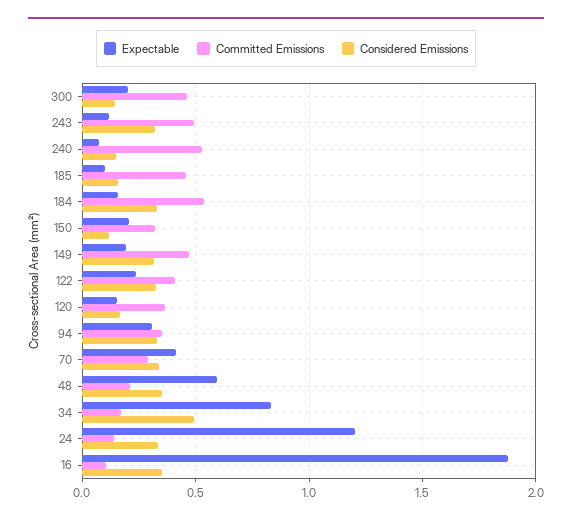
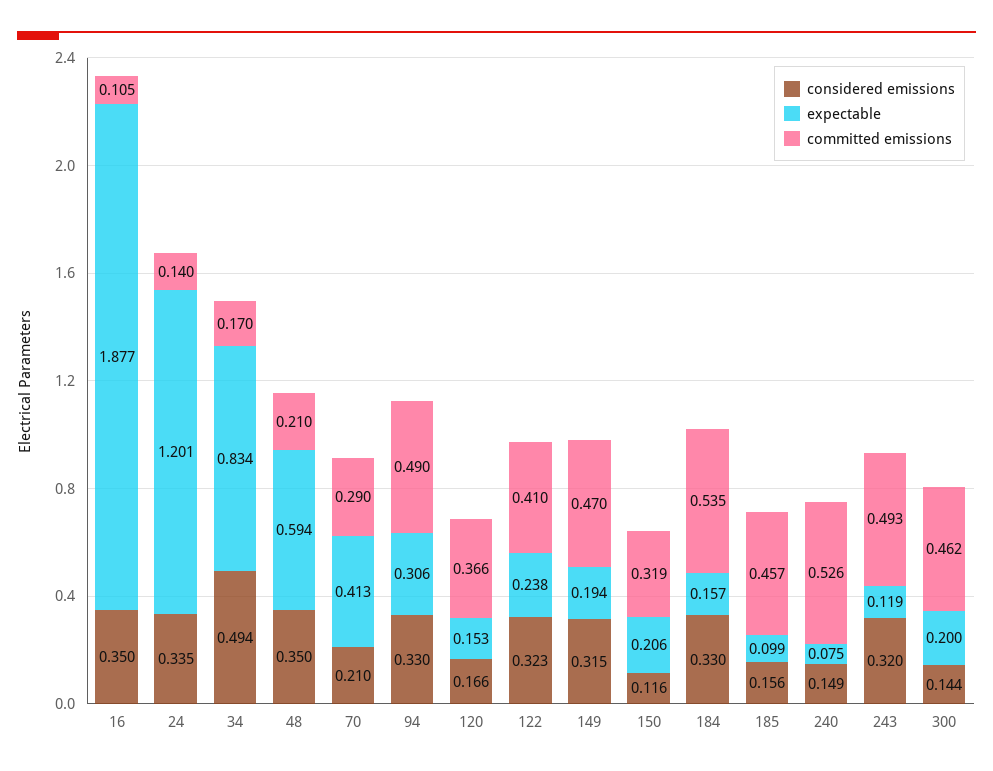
  {
    "Expectable": {
      "300": 0.2,
      "243": 0.119,
      "240": 0.075,
      "185": 0.099,
      "184": 0.157,
      "150": 0.206,
      "149": 0.194,
      "122": 0.238,
      "120": 0.153,
      "94": 0.306,
      "70": 0.413,
      "48": 0.594,
      "34": 0.834,
      "24": 1.201,
      "16": 1.877
    },
    "Committed Emissions": {
      "300": 0.462,
      "243": 0.493,
      "240": 0.526,
      "185": 0.457,
      "184": 0.535,
      "150": 0.319,
      "149": 0.47,
      "122": 0.41,
      "120": 0.366,
-     "94": 0.35,
+     "94": 0.49,
      "70": 0.29,
      "48": 0.21,
      "34": 0.17,
      "24": 0.14,
      "16": 0.105
    },
    "Considered Emissions": {
      "300": 0.144,
      "243": 0.32,
      "240": 0.149,
      "185": 0.156,
      "184": 0.33,
      "150": 0.116,
      "149": 0.315,
      "122": 0.323,
      "120": 0.166,
      "94": 0.33,
-     "70": 0.35,
+     "70": 0.21,
      "48": 0.35,
      "34": 0.494,
      "24": 0.335,
      "16": 0.35
    }
  }

